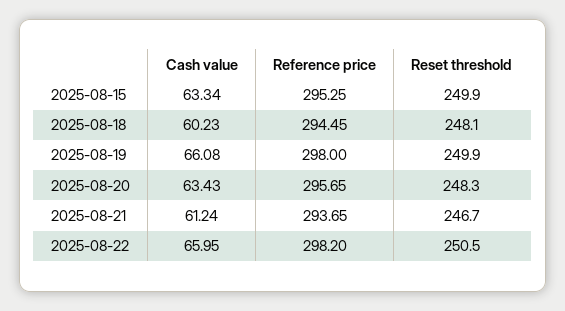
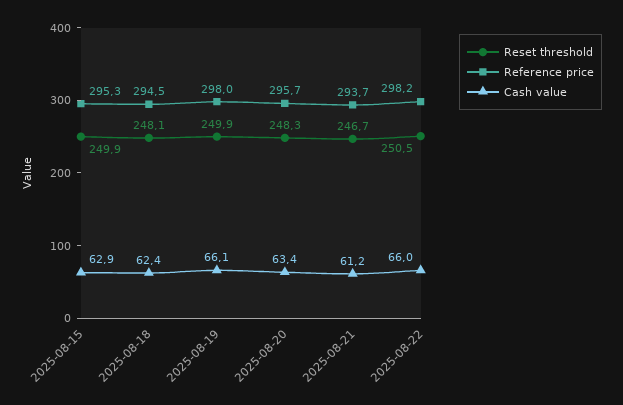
  {
    "Cash value": {
-     "2025-08-15": 63.34,
+     "2025-08-15": 62.9,
-     "2025-08-18": 60.23,
+     "2025-08-18": 62.4,
      "2025-08-19": 66.08,
      "2025-08-20": 63.43,
      "2025-08-21": 61.24,
      "2025-08-22": 65.95
    },
    "Reference price": {
      "2025-08-15": 295.25,
      "2025-08-18": 294.45,
      "2025-08-19": 298,
      "2025-08-20": 295.65,
      "2025-08-21": 293.65,
      "2025-08-22": 298.2
    },
    "Reset threshold": {
      "2025-08-15": 249.9,
      "2025-08-18": 248.1,
      "2025-08-19": 249.9,
      "2025-08-20": 248.3,
      "2025-08-21": 246.7,
      "2025-08-22": 250.5
    }
  }

